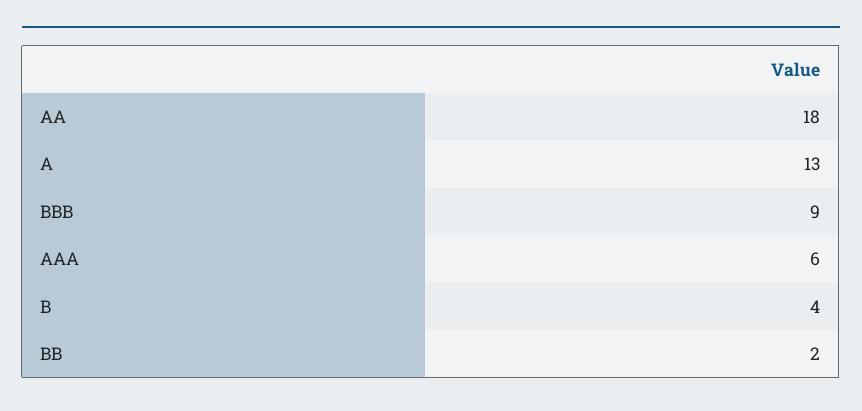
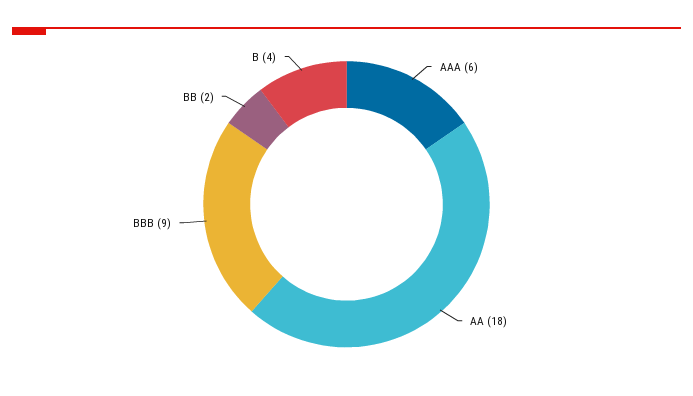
  {
    "AA": 18,
-   "A": 13,
    "BBB": 9,
    "AAA": 6,
    "B": 4,
    "BB": 2
  }

